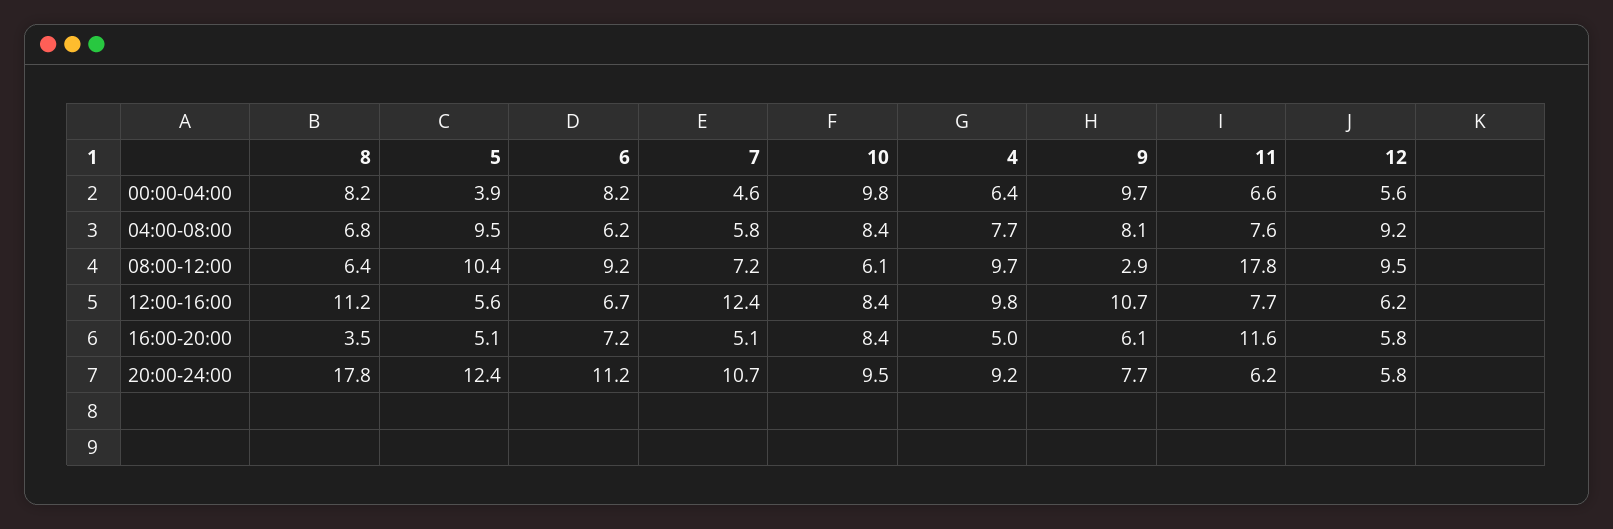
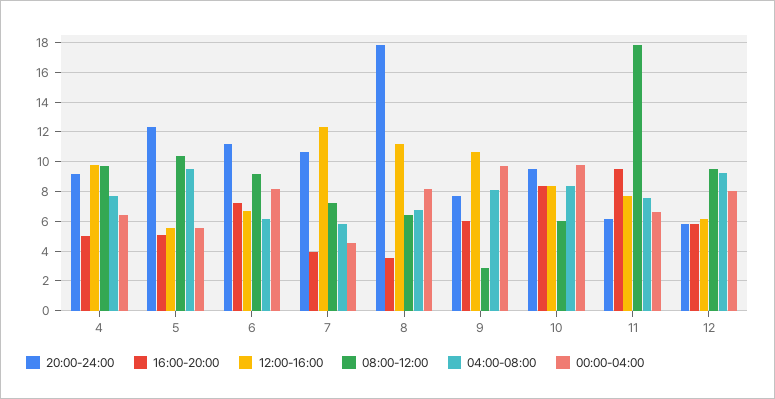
  {
    "00:00-04:00": {
      "8": 8.2,
-     "5": 3.9,
+     "5": 5.5,
      "6": 8.2,
      "7": 4.6,
      "10": 9.8,
      "4": 6.4,
      "9": 9.7,
      "11": 6.6,
-     "12": 5.6
+     "12": 8
    },
    "04:00-08:00": {
      "8": 6.8,
      "5": 9.5,
      "6": 6.2,
      "7": 5.8,
      "10": 8.4,
      "4": 7.7,
      "9": 8.1,
      "11": 7.6,
      "12": 9.2
    },
    "08:00-12:00": {
      "8": 6.4,
      "5": 10.4,
      "6": 9.2,
      "7": 7.2,
      "10": 6.1,
      "4": 9.7,
      "9": 2.9,
      "11": 17.8,
      "12": 9.5
    },
    "12:00-16:00": {
      "8": 11.2,
      "5": 5.6,
      "6": 6.7,
      "7": 12.4,
      "10": 8.4,
      "4": 9.8,
      "9": 10.7,
      "11": 7.7,
      "12": 6.2
    },
    "16:00-20:00": {
      "8": 3.5,
      "5": 5.1,
      "6": 7.2,
-     "7": 5.1,
+     "7": 4,
      "10": 8.4,
      "4": 5,
      "9": 6.1,
-     "11": 11.6,
+     "11": 9.5,
      "12": 5.8
    },
    "20:00-24:00": {
      "8": 17.8,
      "5": 12.4,
      "6": 11.2,
      "7": 10.7,
      "10": 9.5,
      "4": 9.2,
      "9": 7.7,
      "11": 6.2,
      "12": 5.8
    }
  }

